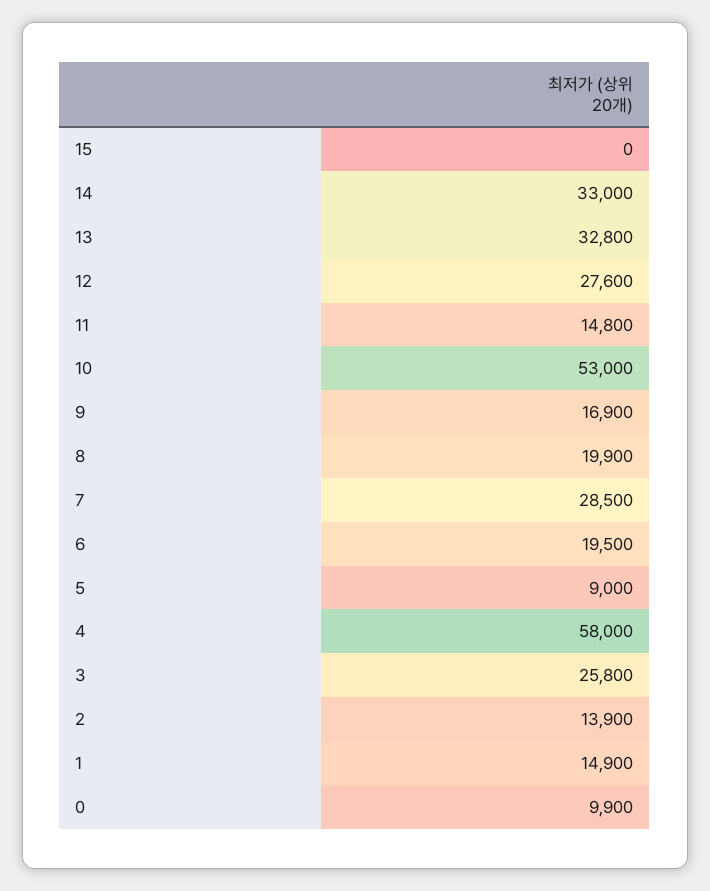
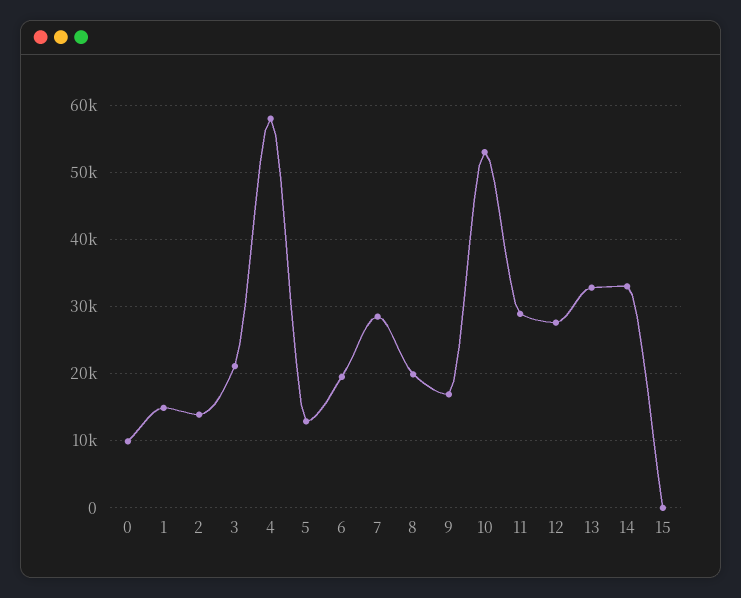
  {
    "15": 0,
    "14": 33000,
    "13": 32800,
    "12": 27600,
-   "11": 14800,
+   "11": 29000,
    "10": 53000,
    "9": 16900,
    "8": 19900,
    "7": 28500,
    "6": 19500,
-   "5": 9000,
+   "5": 13000,
    "4": 58000,
-   "3": 25800,
+   "3": 21000,
    "2": 13900,
    "1": 14900,
    "0": 9900
  }

